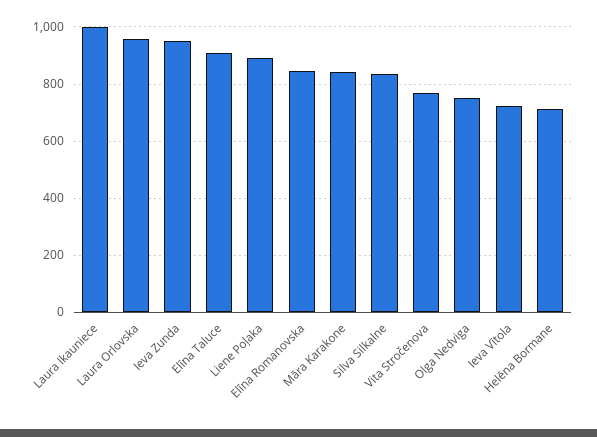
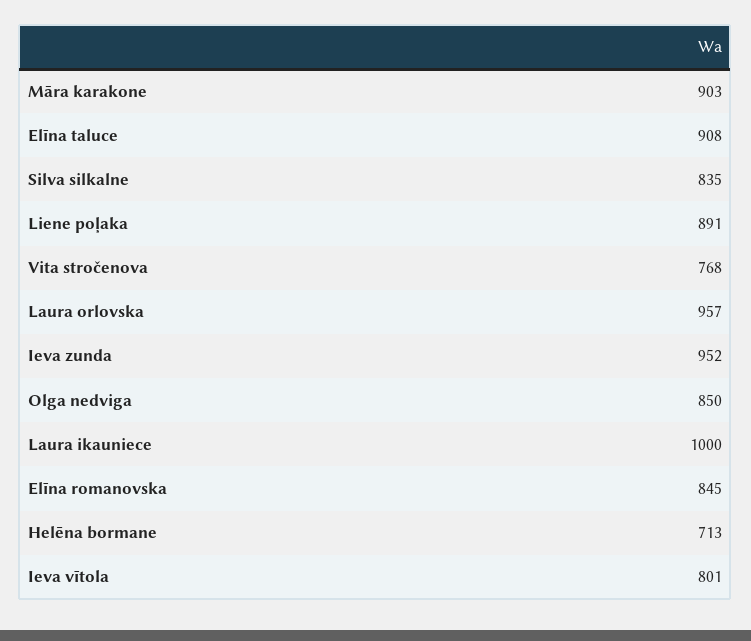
  {
    "Laura Ikauniece": 1000,
    "Laura Orlovska": 957,
    "Ieva Zunda": 952,
    "Elīna Taluce": 908,
    "Liene Poļaka": 891,
    "Elīna Romanovska": 845,
-   "Māra Karakone": 850,
+   "Māra Karakone": 903,
    "Silva Silkalne": 835,
    "Vita Stročenova": 768,
-   "Olga Nedviga": 750,
+   "Olga Nedviga": 850,
-   "Ieva Vītola": 725,
+   "Ieva Vītola": 801,
    "Helēna Bormane": 713
  }

